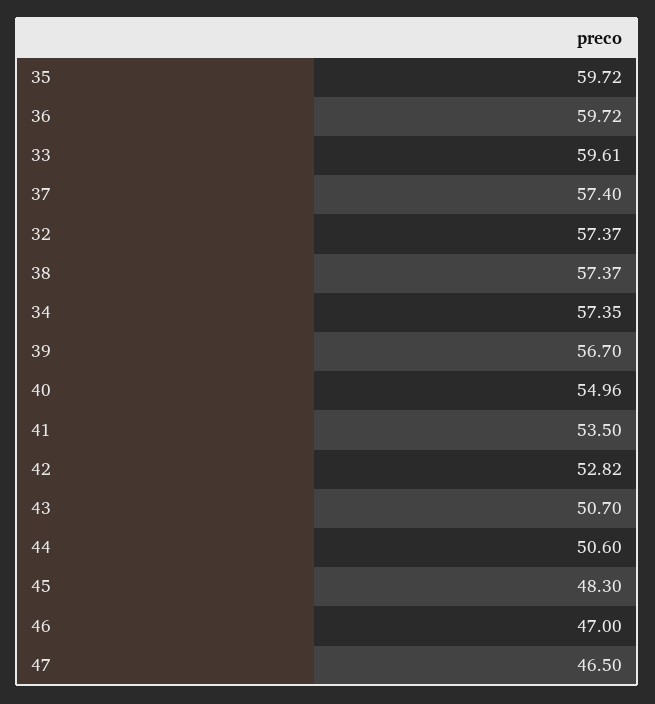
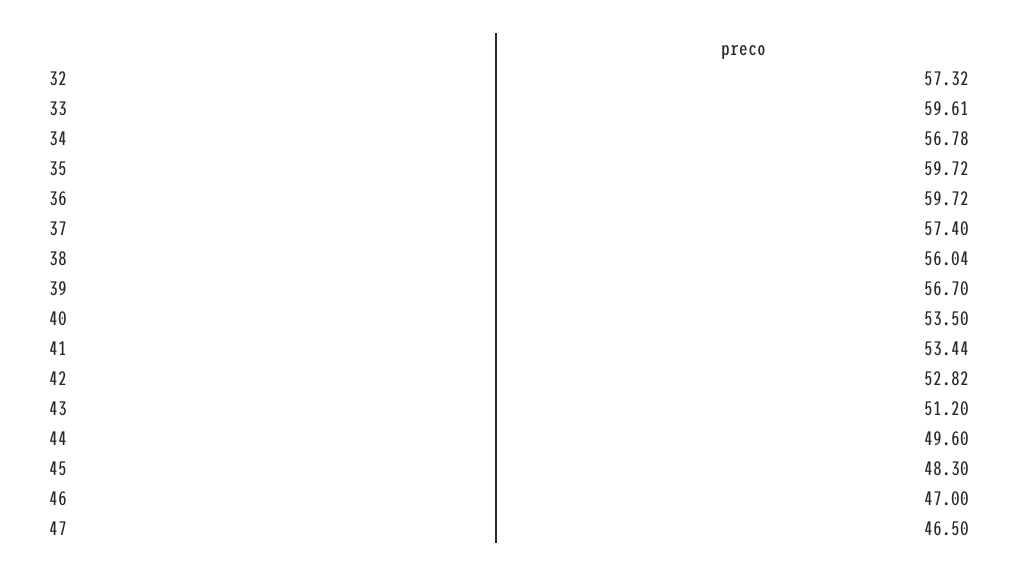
  {
    "35": 59.72,
    "36": 59.72,
    "33": 59.61,
    "37": 57.4,
-   "32": 57.37,
+   "32": 57.32,
-   "38": 57.37,
+   "38": 56.04,
-   "34": 57.35,
+   "34": 56.78,
    "39": 56.7,
-   "40": 54.96,
+   "40": 53.5,
-   "41": 53.5,
+   "41": 53.44,
    "42": 52.82,
-   "43": 50.7,
+   "43": 51.2,
-   "44": 50.6,
+   "44": 49.6,
    "45": 48.3,
    "46": 47,
    "47": 46.5
  }

